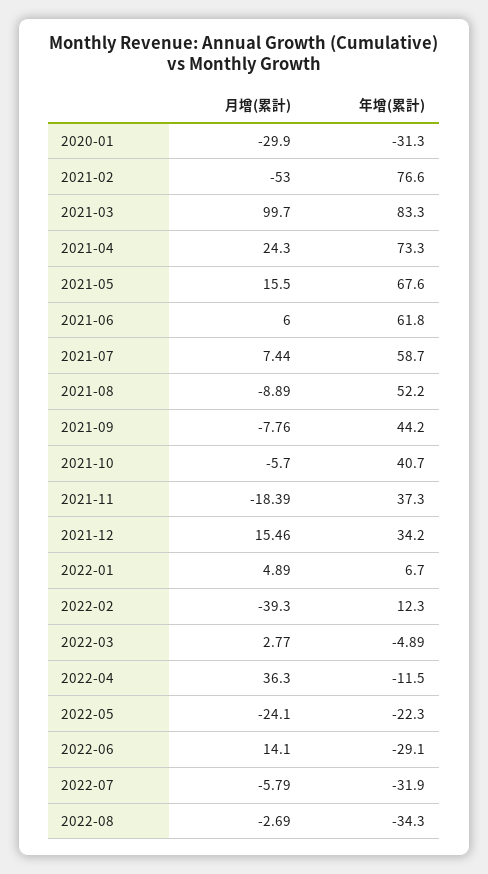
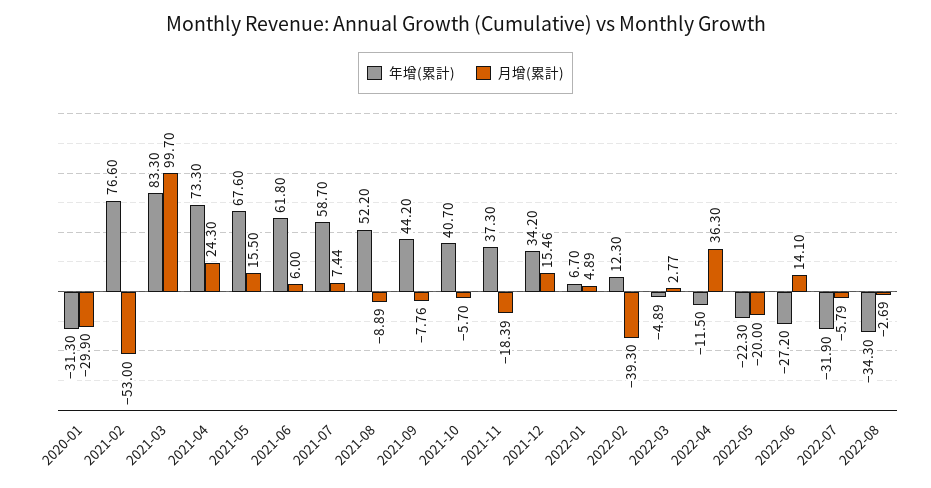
  {
    "月增(累計)": {
      "2020-01": -29.9,
      "2021-02": -53,
      "2021-03": 99.7,
      "2021-04": 24.3,
      "2021-05": 15.5,
      "2021-06": 6,
      "2021-07": 7.44,
      "2021-08": -8.89,
      "2021-09": -7.76,
      "2021-10": -5.7,
      "2021-11": -18.39,
      "2021-12": 15.46,
      "2022-01": 4.89,
      "2022-02": -39.3,
      "2022-03": 2.77,
      "2022-04": 36.3,
-     "2022-05": -24.1,
+     "2022-05": -20,
      "2022-06": 14.1,
      "2022-07": -5.79,
      "2022-08": -2.69
    },
    "年增(累計)": {
      "2020-01": -31.3,
      "2021-02": 76.6,
      "2021-03": 83.3,
      "2021-04": 73.3,
      "2021-05": 67.6,
      "2021-06": 61.8,
      "2021-07": 58.7,
      "2021-08": 52.2,
      "2021-09": 44.2,
      "2021-10": 40.7,
      "2021-11": 37.3,
      "2021-12": 34.2,
      "2022-01": 6.7,
      "2022-02": 12.3,
      "2022-03": -4.89,
      "2022-04": -11.5,
      "2022-05": -22.3,
-     "2022-06": -29.1,
+     "2022-06": -27.2,
      "2022-07": -31.9,
      "2022-08": -34.3
    }
  }

